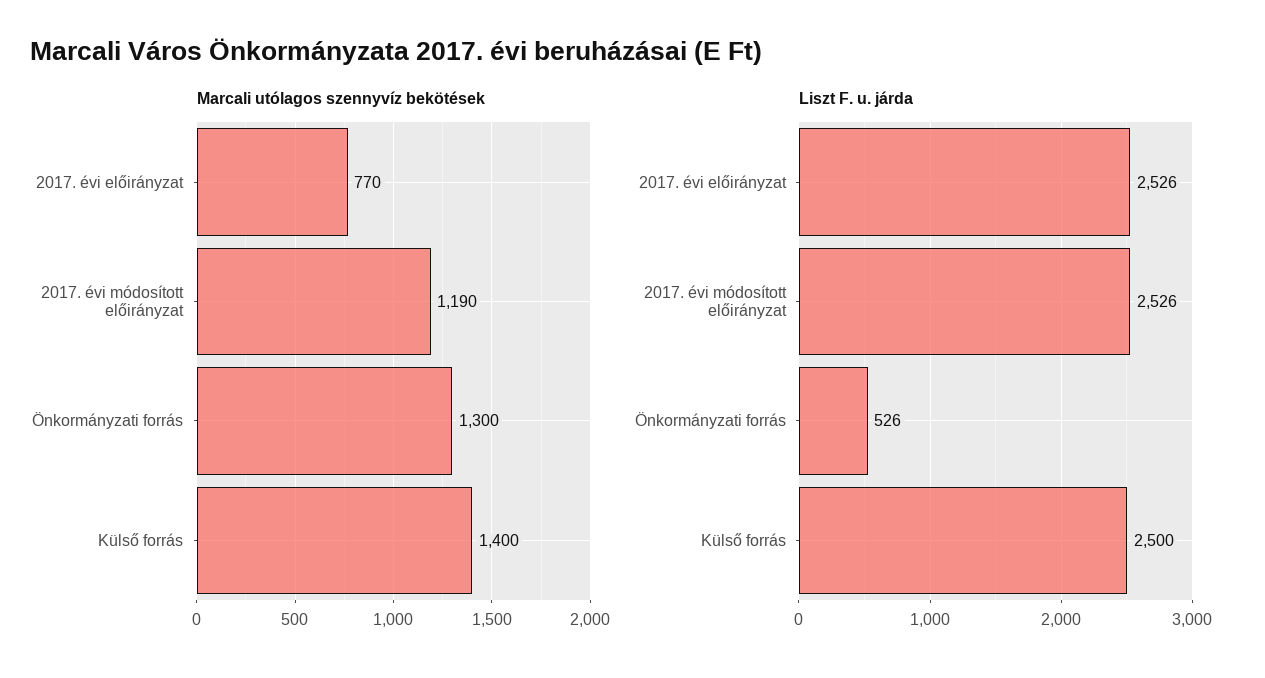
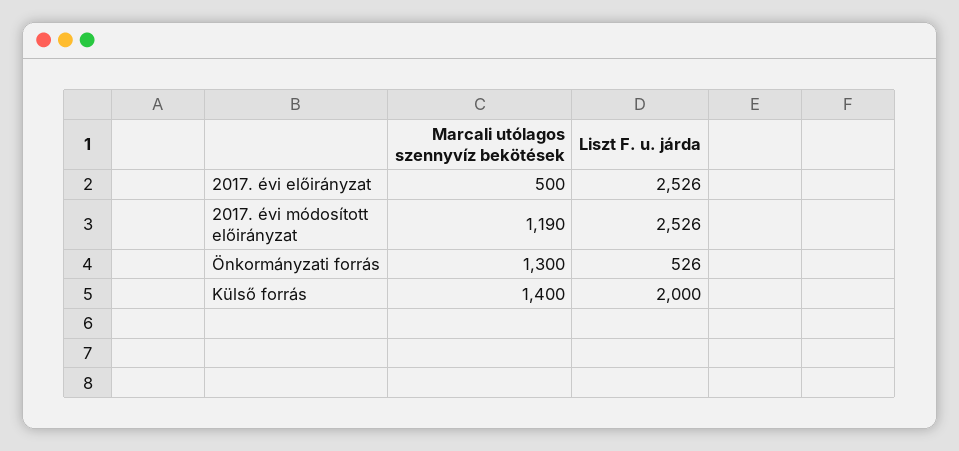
  {
    "Marcali utólagos szennyvíz bekötések": {
-     "2017. évi előirányzat": 770,
+     "2017. évi előirányzat": 500,
      "2017. évi módosított előirányzat": 1190,
      "Önkormányzati forrás": 1300,
      "Külső forrás": 1400
    },
    "Liszt F. u. járda": {
      "2017. évi előirányzat": 2526,
      "2017. évi módosított előirányzat": 2526,
      "Önkormányzati forrás": 526,
-     "Külső forrás": 2500
+     "Külső forrás": 2000
    }
  }

